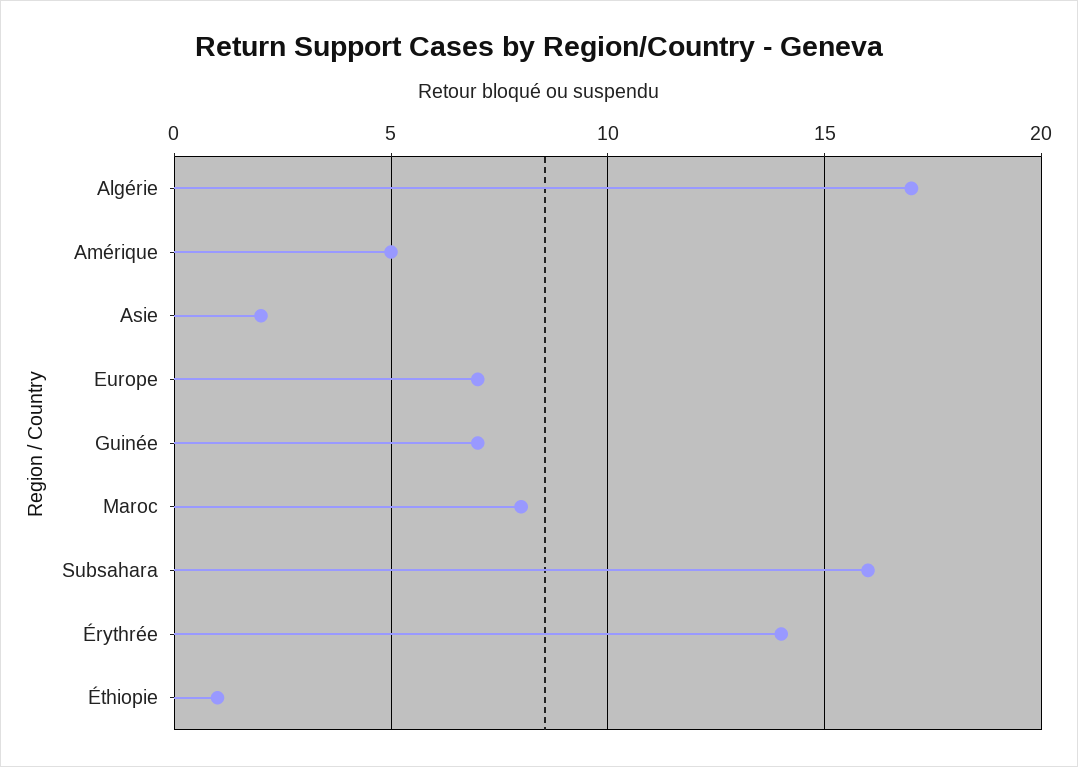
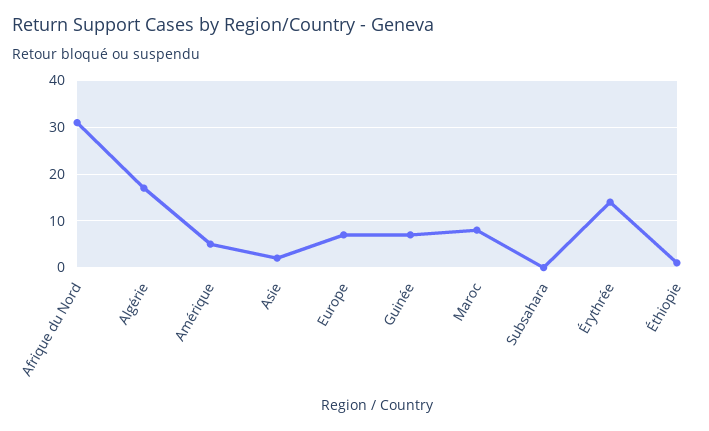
  {
    "Algérie": 17,
    "Amérique": 5,
    "Asie": 2,
    "Europe": 7,
    "Guinée": 7,
    "Maroc": 8,
-   "Subsahara": 16,
+   "Subsahara": 0,
    "Érythrée": 14,
-   "Éthiopie": 1
+   "Éthiopie": 1,
+   "Afrique du Nord": 30
  }

